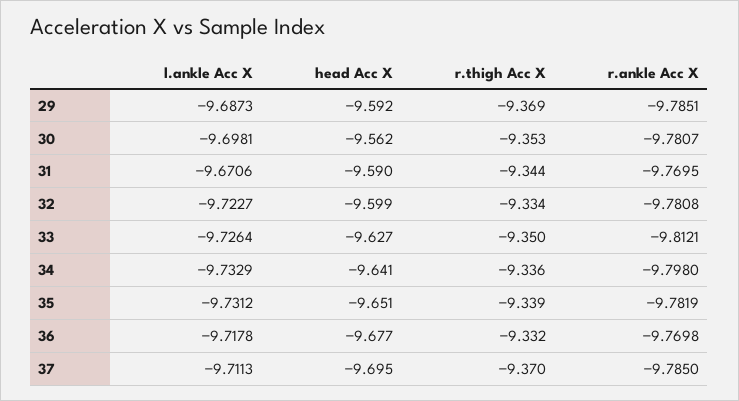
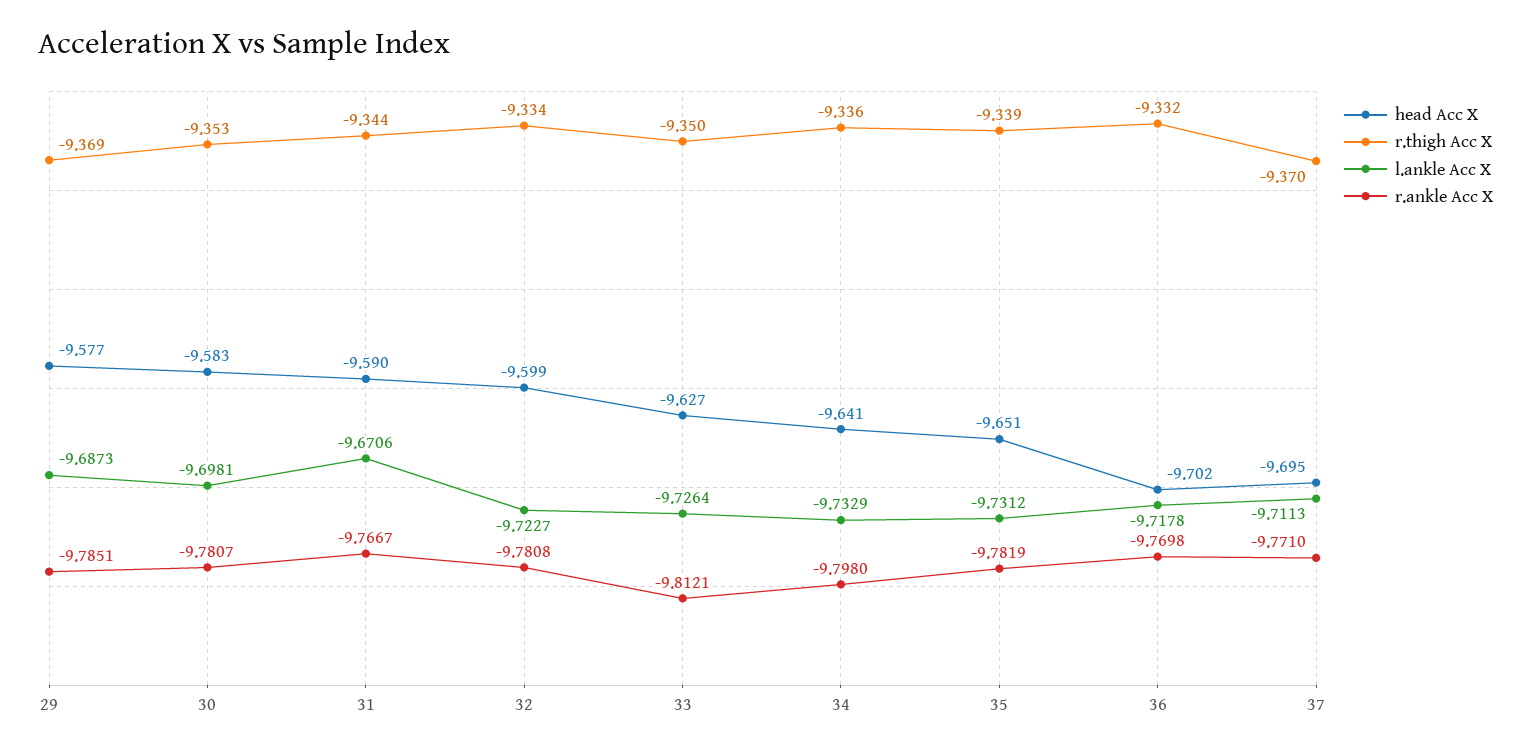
  {
    "l.ankle Acc X": {
      "29": -9.6873,
      "30": -9.6981,
      "31": -9.6706,
      "32": -9.7227,
      "33": -9.7264,
      "34": -9.7329,
      "35": -9.7312,
      "36": -9.7178,
      "37": -9.7113
    },
    "head Acc X": {
-     "29": -9.592,
+     "29": -9.577,
-     "30": -9.562,
+     "30": -9.583,
      "31": -9.59,
      "32": -9.599,
      "33": -9.627,
      "34": -9.641,
      "35": -9.651,
-     "36": -9.677,
+     "36": -9.702,
      "37": -9.695
    },
    "r.thigh Acc X": {
      "29": -9.369,
      "30": -9.353,
      "31": -9.344,
      "32": -9.334,
      "33": -9.35,
      "34": -9.336,
      "35": -9.339,
      "36": -9.332,
      "37": -9.37
    },
    "r.ankle Acc X": {
      "29": -9.7851,
      "30": -9.7807,
-     "31": -9.7695,
+     "31": -9.7667,
      "32": -9.7808,
      "33": -9.8121,
      "34": -9.798,
      "35": -9.7819,
      "36": -9.7698,
-     "37": -9.785
+     "37": -9.771
    }
  }

